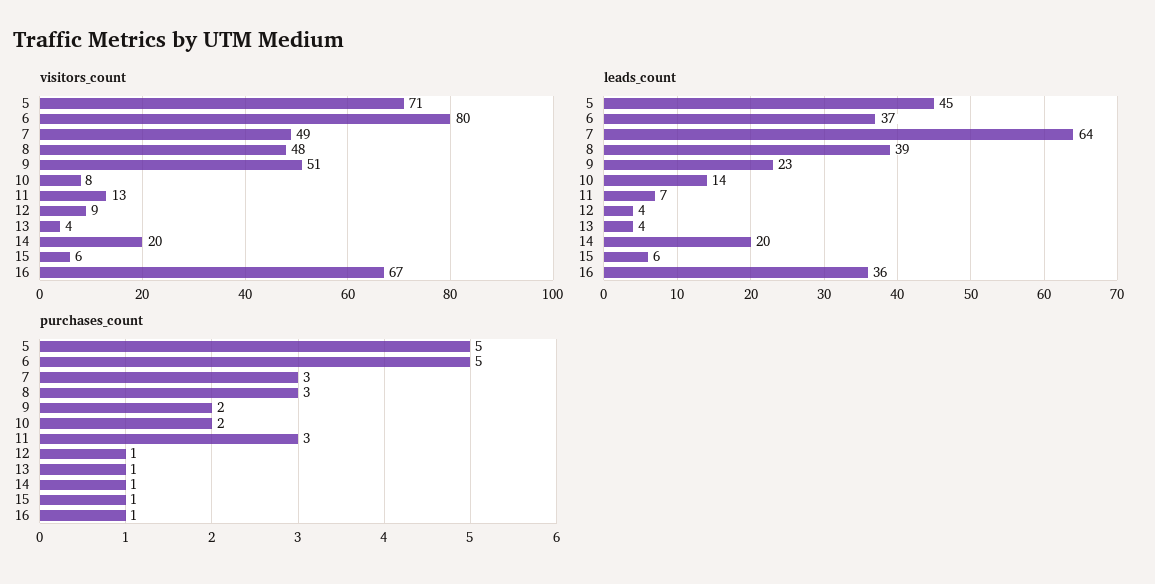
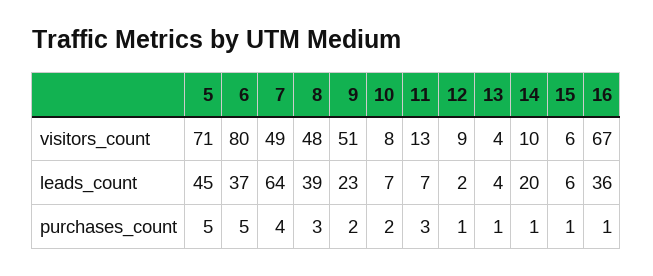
  {
    "visitors_count": {
      "5": 71,
      "6": 80,
      "7": 49,
      "8": 48,
      "9": 51,
      "10": 8,
      "11": 13,
      "12": 9,
      "13": 4,
-     "14": 20,
+     "14": 10,
      "15": 6,
      "16": 67
    },
    "leads_count": {
      "5": 45,
      "6": 37,
      "7": 64,
      "8": 39,
      "9": 23,
-     "10": 14,
+     "10": 7,
      "11": 7,
-     "12": 4,
+     "12": 2,
      "13": 4,
      "14": 20,
      "15": 6,
      "16": 36
    },
    "purchases_count": {
      "5": 5,
      "6": 5,
-     "7": 3,
+     "7": 4,
      "8": 3,
      "9": 2,
      "10": 2,
      "11": 3,
      "12": 1,
      "13": 1,
      "14": 1,
      "15": 1,
      "16": 1
    }
  }

